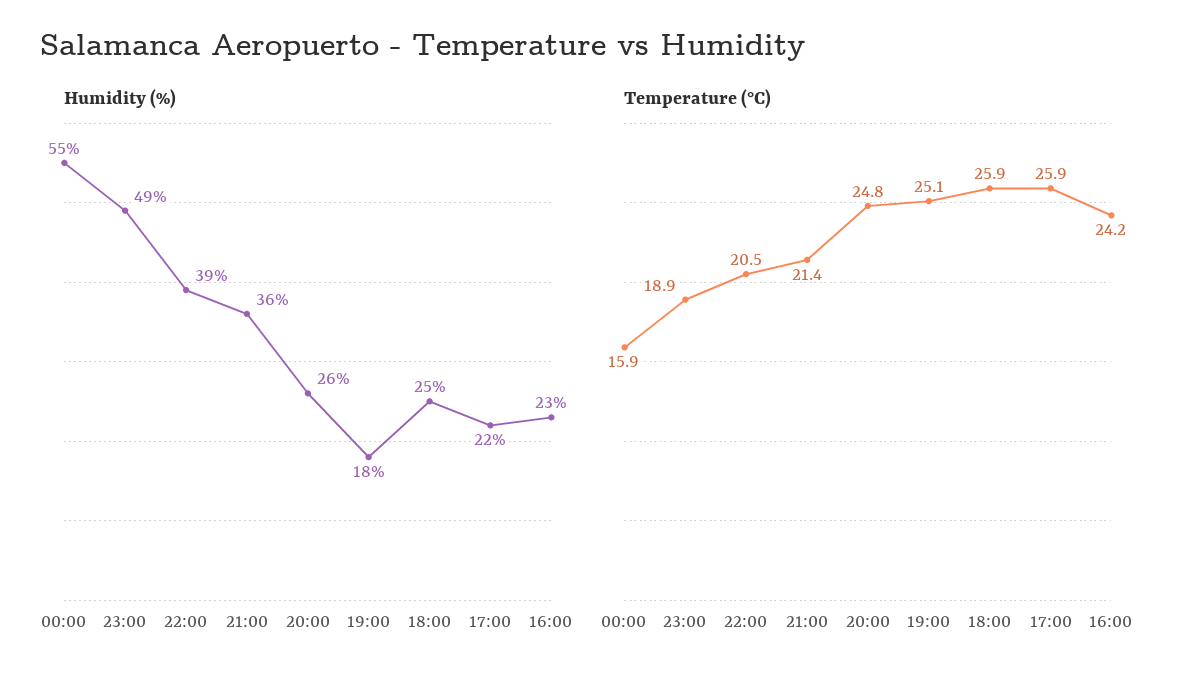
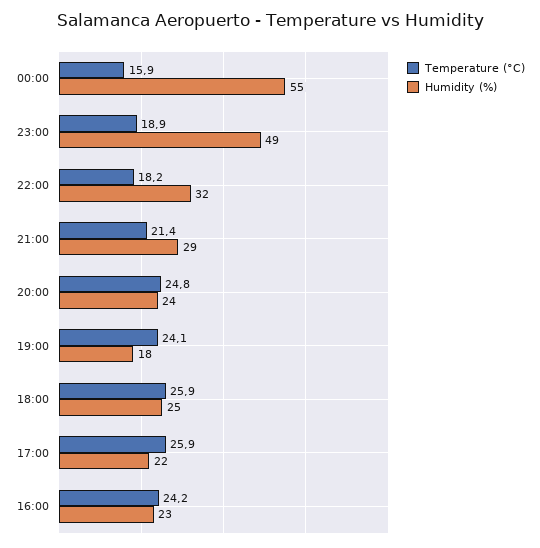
  {
    "Humidity (%)": {
      "00:00": 55,
      "23:00": 49,
-     "22:00": 39,
+     "22:00": 32,
-     "21:00": 36,
+     "21:00": 29,
-     "20:00": 26,
+     "20:00": 24,
      "19:00": 18,
      "18:00": 25,
      "17:00": 22,
      "16:00": 23
    },
    "Temperature (°C)": {
      "00:00": 15.9,
      "23:00": 18.9,
-     "22:00": 20.5,
+     "22:00": 18.2,
      "21:00": 21.4,
      "20:00": 24.8,
-     "19:00": 25.1,
+     "19:00": 24.1,
      "18:00": 25.9,
      "17:00": 25.9,
      "16:00": 24.2
    }
  }

